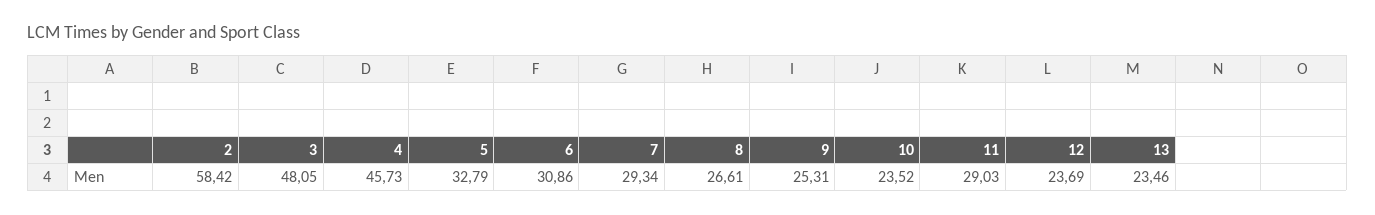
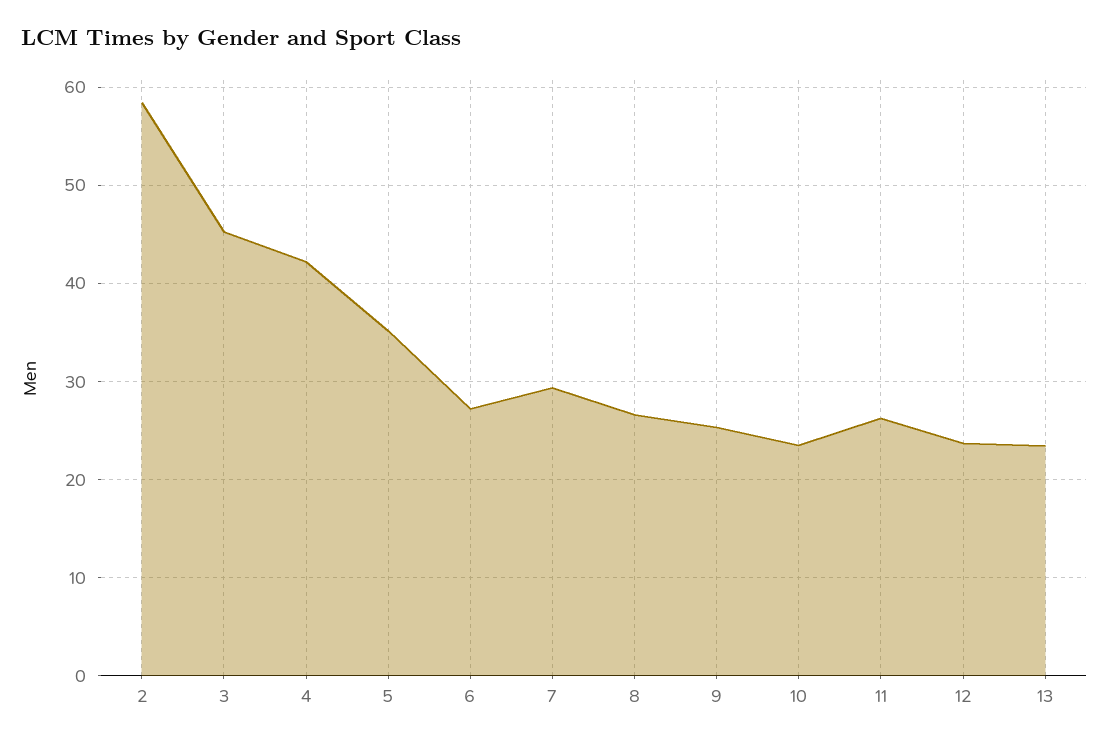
  {
    "2": 58.42,
-   "3": 48.05,
+   "3": 45,
-   "4": 45.73,
+   "4": 42,
-   "5": 32.79,
+   "5": 35,
-   "6": 30.86,
+   "6": 27,
    "7": 29.34,
    "8": 26.61,
    "9": 25.31,
    "10": 23.52,
-   "11": 29.03,
+   "11": 26,
    "12": 23.69,
    "13": 23.46
  }

